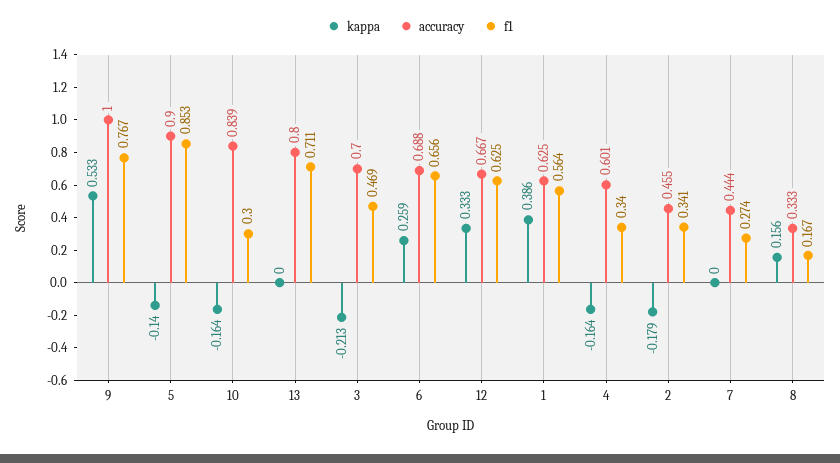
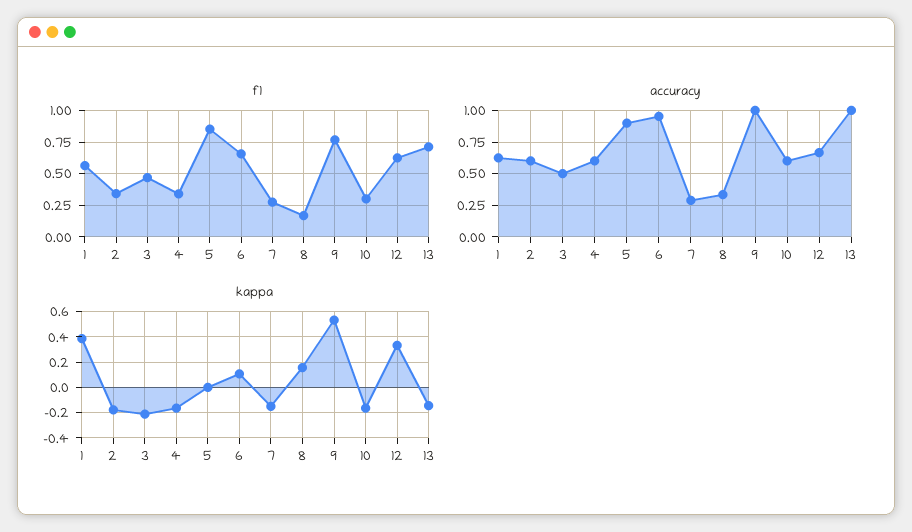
  {
    "kappa": {
      "9": 0.533,
-     "5": -0.14,
+     "5": 0,
      "10": -0.164,
-     "13": 0,
+     "13": -0.15,
      "3": -0.213,
-     "6": 0.259,
+     "6": 0.1,
      "12": 0.333,
      "1": 0.386,
      "4": -0.164,
      "2": -0.179,
-     "7": 0,
+     "7": -0.15,
      "8": 0.156
    },
    "accuracy": {
      "9": 1,
      "5": 0.9,
-     "10": 0.839,
+     "10": 0.6,
-     "13": 0.8,
+     "13": 1,
-     "3": 0.7,
+     "3": 0.5,
-     "6": 0.688,
+     "6": 0.95,
      "12": 0.667,
      "1": 0.625,
      "4": 0.601,
-     "2": 0.455,
+     "2": 0.6,
-     "7": 0.444,
+     "7": 0.3,
      "8": 0.333
    },
    "f1": {
      "9": 0.767,
      "5": 0.853,
      "10": 0.3,
      "13": 0.711,
      "3": 0.469,
      "6": 0.656,
      "12": 0.625,
      "1": 0.564,
      "4": 0.34,
      "2": 0.341,
      "7": 0.274,
      "8": 0.167
    }
  }

